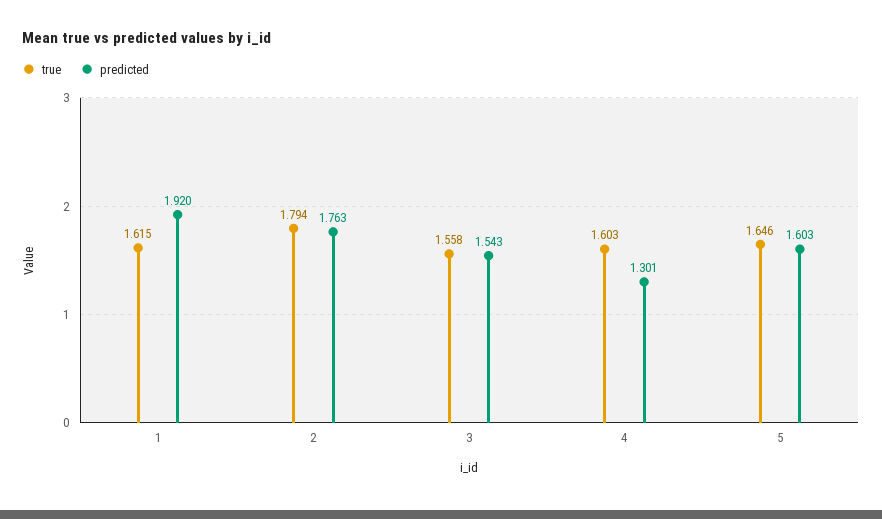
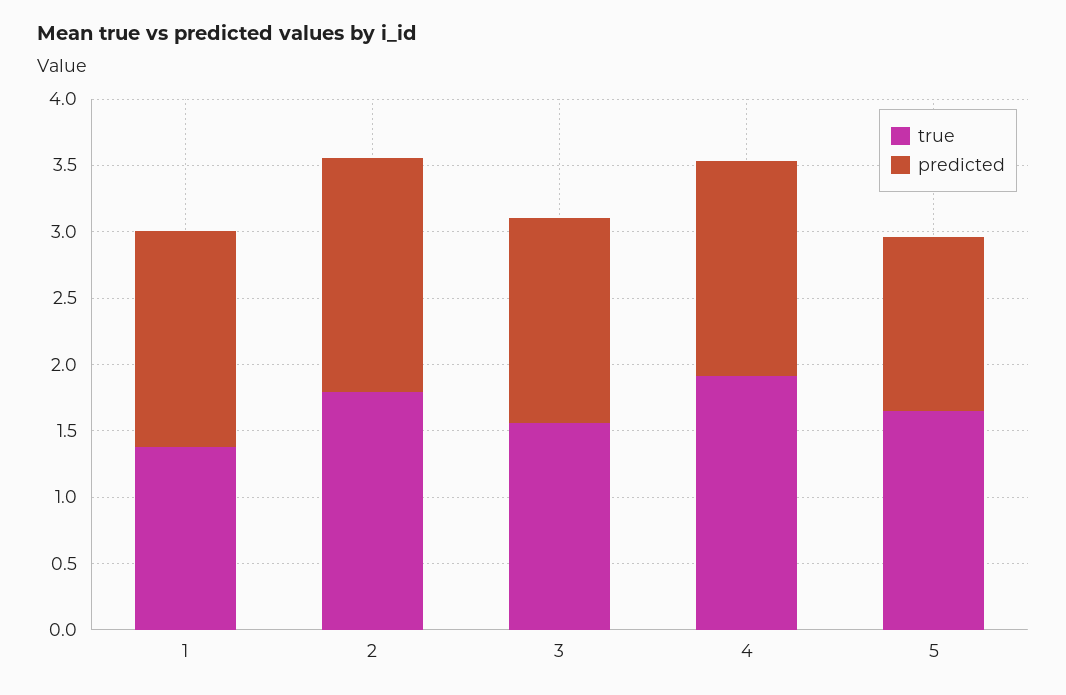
  {
    "true": {
-     "1": 1.615,
+     "1": 1.4,
      "2": 1.794,
      "3": 1.558,
-     "4": 1.603,
+     "4": 1.9,
      "5": 1.646
    },
    "predicted": {
-     "1": 1.92,
+     "1": 1.6,
      "2": 1.763,
      "3": 1.543,
-     "4": 1.301,
+     "4": 1.6,
-     "5": 1.603
+     "5": 1.3
    }
  }

